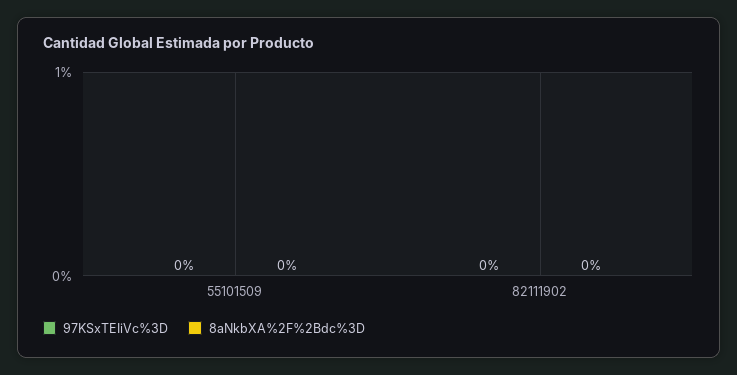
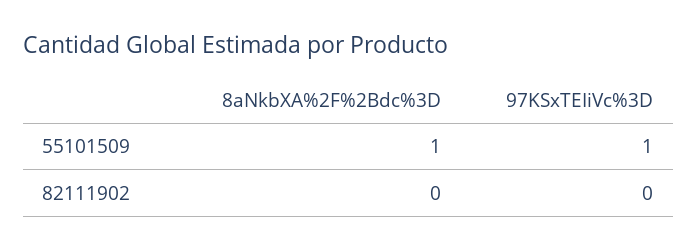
  {
    "97KSxTEIiVc%3D": {
-     "55101509": 0,
+     "55101509": 1,
      "82111902": 0
    },
    "8aNkbXA%2F%2Bdc%3D": {
-     "55101509": 0,
+     "55101509": 1,
      "82111902": 0
    }
  }

